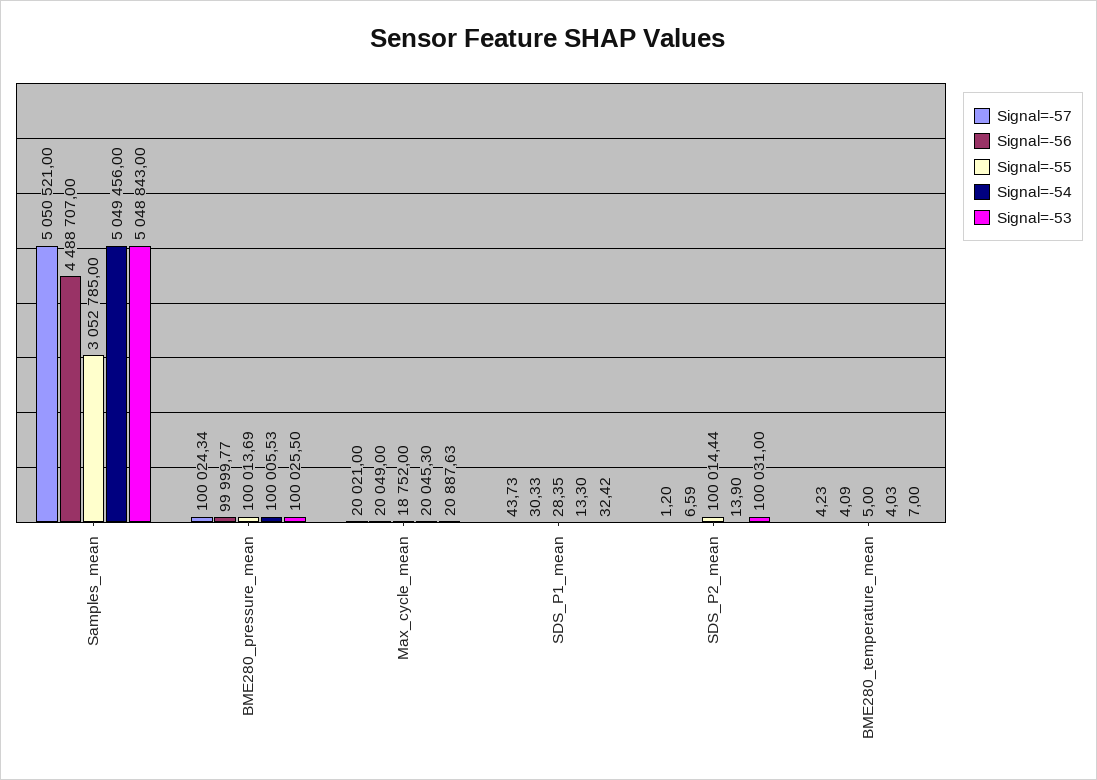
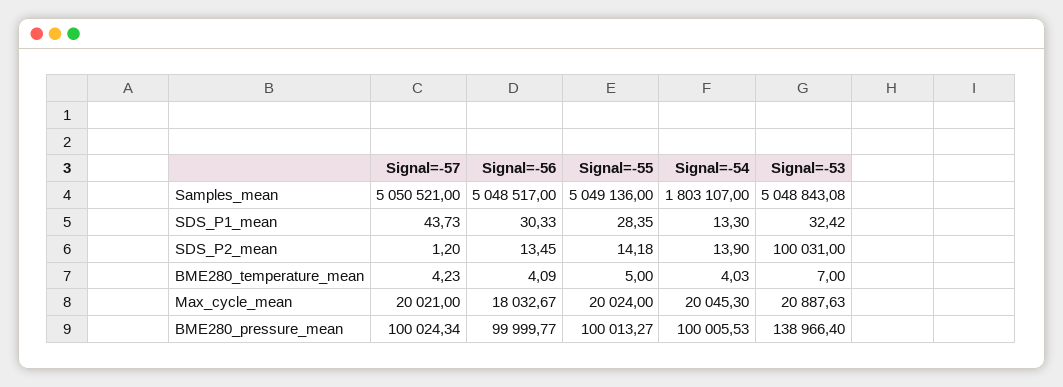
  {
    "Signal=-57": {
      "Samples_mean": 5050521,
      "BME280_pressure_mean": 100024.34,
      "Max_cycle_mean": 20021,
      "SDS_P1_mean": 43.73,
      "SDS_P2_mean": 1.2,
      "BME280_temperature_mean": 4.23
    },
    "Signal=-56": {
-     "Samples_mean": 4488707,
+     "Samples_mean": 5048517,
      "BME280_pressure_mean": 99999.77,
-     "Max_cycle_mean": 20049,
+     "Max_cycle_mean": 18032.67,
      "SDS_P1_mean": 30.33,
-     "SDS_P2_mean": 6.59,
+     "SDS_P2_mean": 13.45,
      "BME280_temperature_mean": 4.09
    },
    "Signal=-55": {
-     "Samples_mean": 3052785,
+     "Samples_mean": 5049136,
-     "BME280_pressure_mean": 100013.69,
+     "BME280_pressure_mean": 100013.27,
-     "Max_cycle_mean": 18752,
+     "Max_cycle_mean": 20024,
      "SDS_P1_mean": 28.35,
-     "SDS_P2_mean": 100014.44,
+     "SDS_P2_mean": 14.18,
      "BME280_temperature_mean": 5
    },
    "Signal=-54": {
-     "Samples_mean": 5049456,
+     "Samples_mean": 1803107,
      "BME280_pressure_mean": 100005.53,
      "Max_cycle_mean": 20045.3,
      "SDS_P1_mean": 13.3,
      "SDS_P2_mean": 13.9,
      "BME280_temperature_mean": 4.03
    },
    "Signal=-53": {
-     "Samples_mean": 5048843,
+     "Samples_mean": 5048843.08,
-     "BME280_pressure_mean": 100025.5,
+     "BME280_pressure_mean": 138966.4,
      "Max_cycle_mean": 20887.63,
      "SDS_P1_mean": 32.42,
      "SDS_P2_mean": 100031,
      "BME280_temperature_mean": 7
    }
  }

